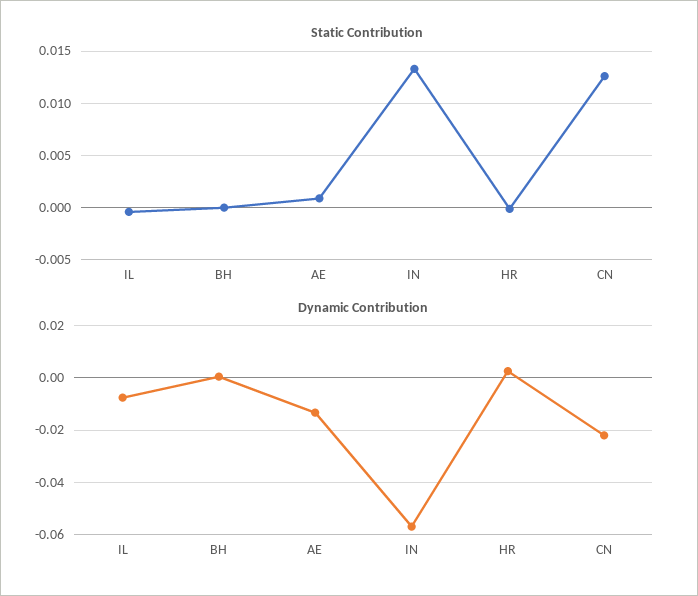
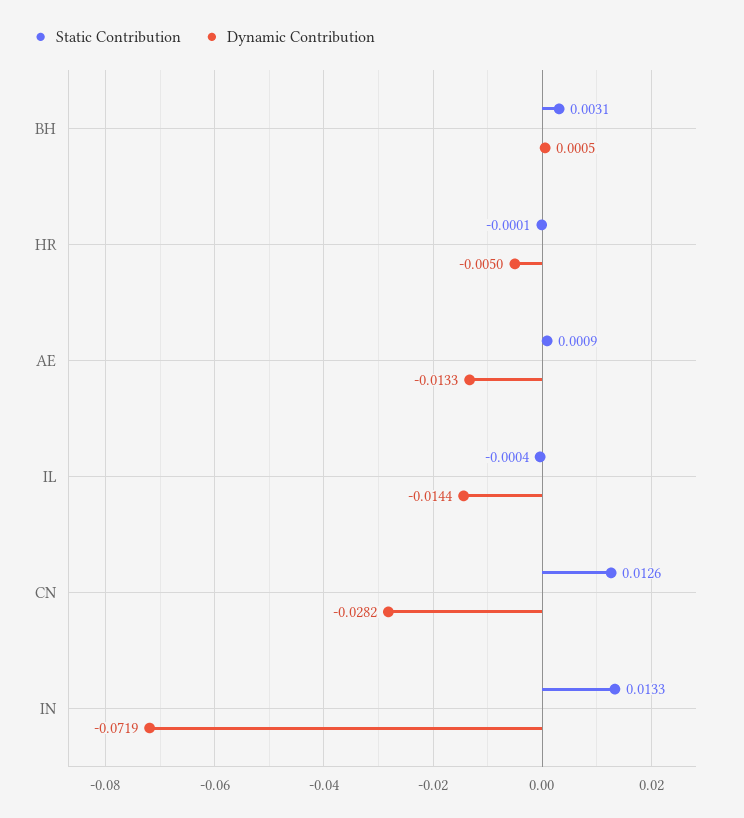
  {
    "Static Contribution": {
      "IL": -0.0004,
-     "BH": 0,
+     "BH": 0.0031,
      "AE": 0.0009,
      "IN": 0.0133,
      "HR": -0.0001,
      "CN": 0.0126
    },
    "Dynamic Contribution": {
-     "IL": -0.0075,
+     "IL": -0.0144,
      "BH": 0.0005,
      "AE": -0.0133,
-     "IN": -0.0575,
+     "IN": -0.0719,
-     "HR": 0.0025,
+     "HR": -0.005,
-     "CN": -0.0225
+     "CN": -0.0282
    }
  }

